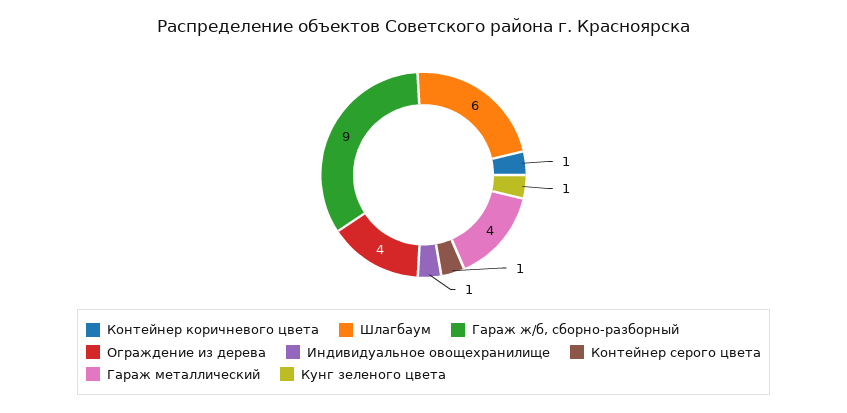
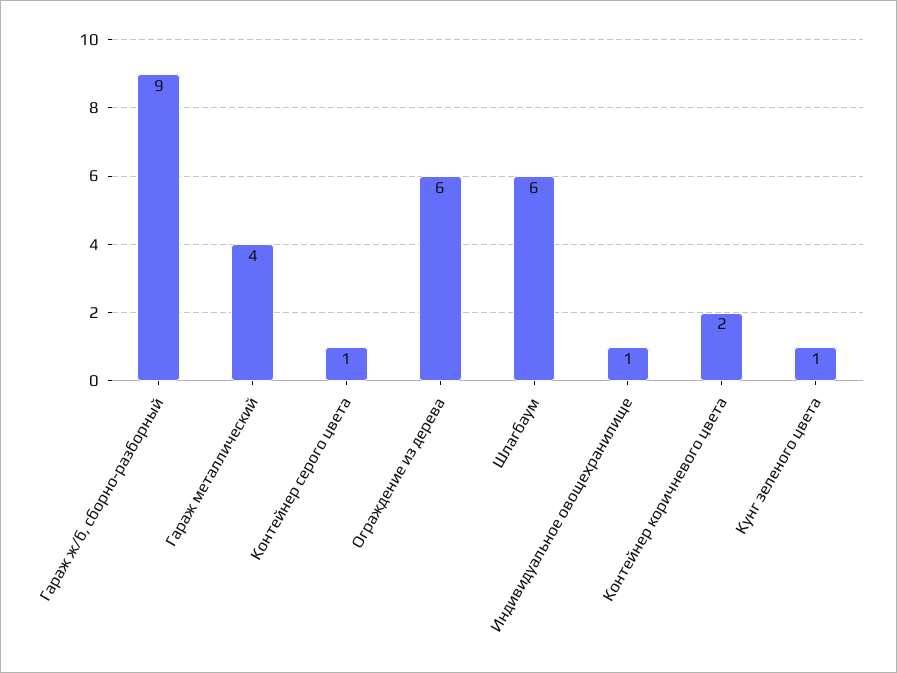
  {
-   "Контейнер коричневого цвета": 1,
+   "Контейнер коричневого цвета": 2,
    "Шлагбаум": 6,
    "Гараж ж/б, сборно-разборный": 9,
-   "Ограждение из дерева": 4,
+   "Ограждение из дерева": 6,
    "Индивидуальное овощехранилище": 1,
    "Контейнер серого цвета": 1,
    "Гараж металлический": 4,
    "Кунг зеленого цвета": 1
  }

